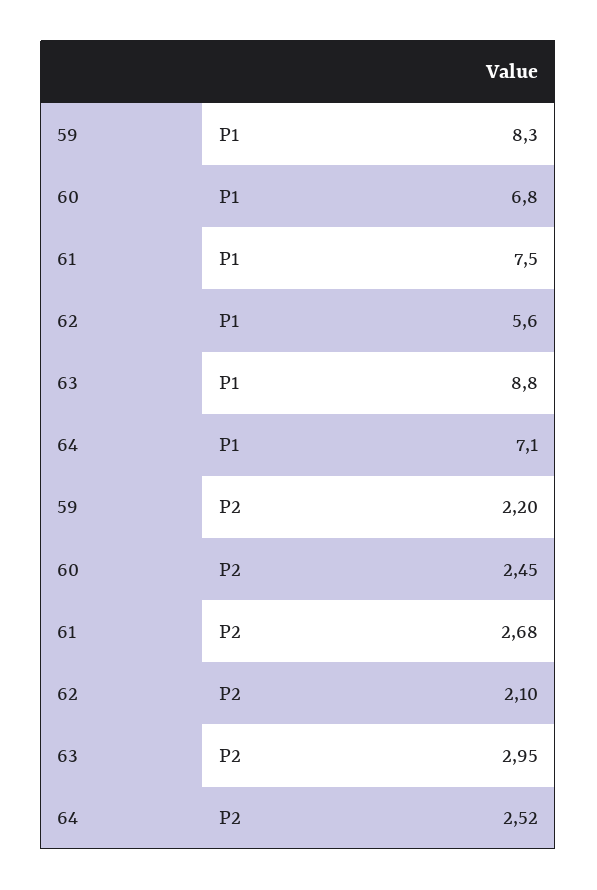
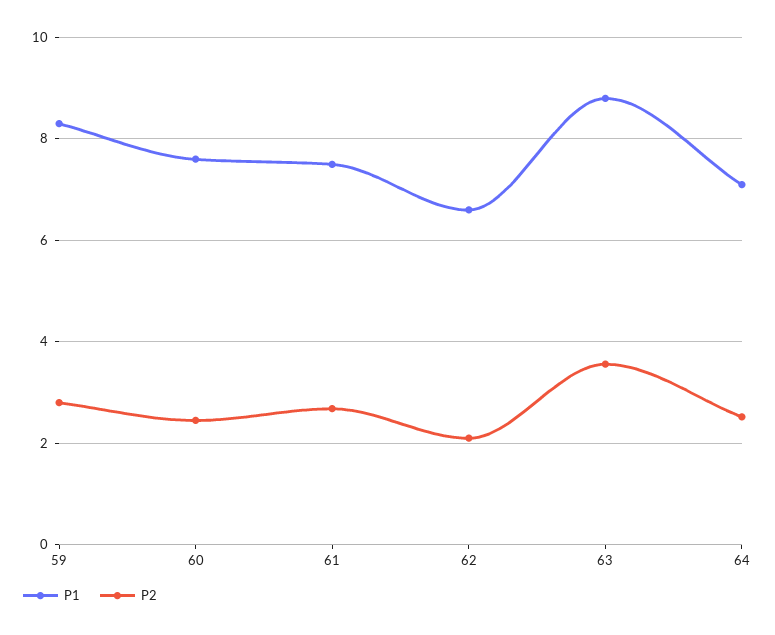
  {
    "P1": {
      "59": 8.3,
-     "60": 6.8,
+     "60": 7.6,
      "61": 7.5,
-     "62": 5.6,
+     "62": 6.6,
      "63": 8.8,
      "64": 7.1
    },
    "P2": {
-     "59": 2.2,
+     "59": 2.8,
      "60": 2.45,
      "61": 2.68,
      "62": 2.1,
-     "63": 2.95,
+     "63": 3.6,
      "64": 2.52
    }
  }

